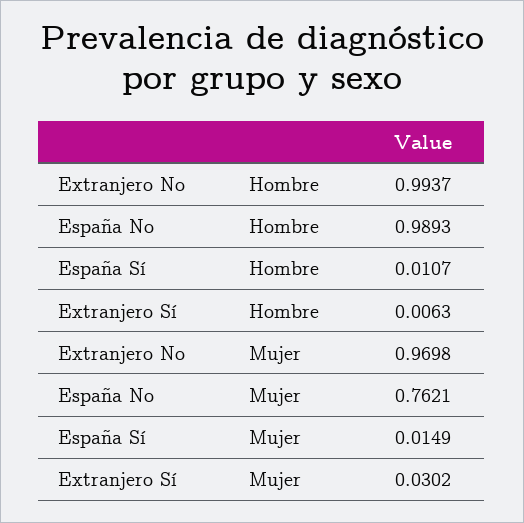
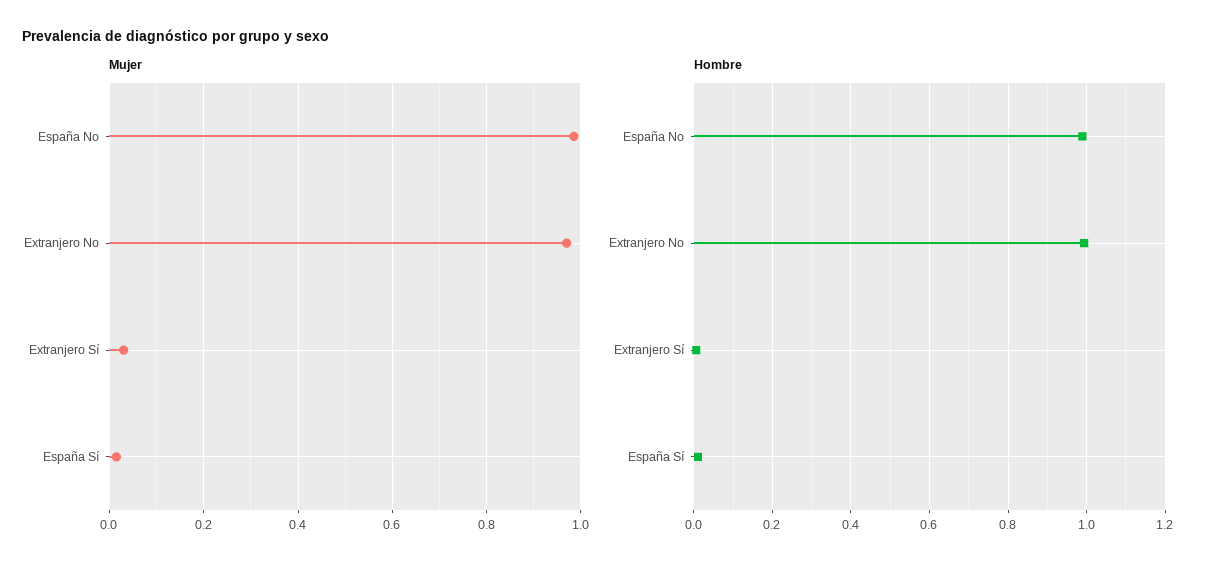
  {
    "Hombre": {
      "Extranjero No": 0.9937,
      "España No": 0.9893,
      "España Sí": 0.0107,
      "Extranjero Sí": 0.0063
    },
    "Mujer": {
      "Extranjero No": 0.9698,
-     "España No": 0.7621,
+     "España No": 0.98,
      "España Sí": 0.0149,
      "Extranjero Sí": 0.0302
    }
  }

